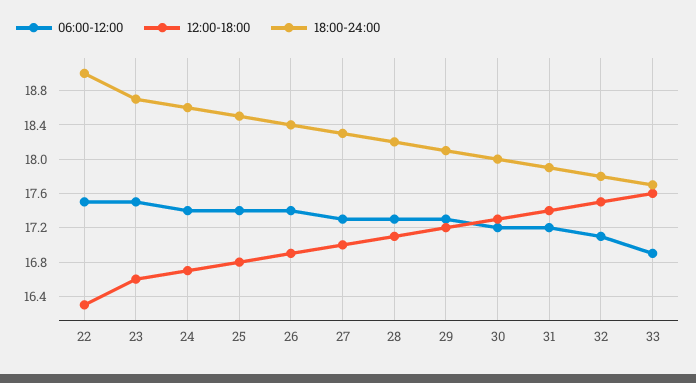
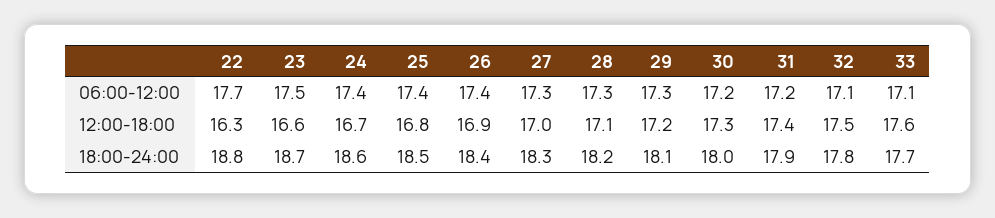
  {
    "06:00-12:00": {
-     "22": 17.5,
+     "22": 17.7,
      "23": 17.5,
      "24": 17.4,
      "25": 17.4,
      "26": 17.4,
      "27": 17.3,
      "28": 17.3,
      "29": 17.3,
      "30": 17.2,
      "31": 17.2,
      "32": 17.1,
-     "33": 16.9
+     "33": 17.1
    },
    "12:00-18:00": {
      "22": 16.3,
      "23": 16.6,
      "24": 16.7,
      "25": 16.8,
      "26": 16.9,
      "27": 17,
      "28": 17.1,
      "29": 17.2,
      "30": 17.3,
      "31": 17.4,
      "32": 17.5,
      "33": 17.6
    },
    "18:00-24:00": {
-     "22": 19,
+     "22": 18.8,
      "23": 18.7,
      "24": 18.6,
      "25": 18.5,
      "26": 18.4,
      "27": 18.3,
      "28": 18.2,
      "29": 18.1,
      "30": 18,
      "31": 17.9,
      "32": 17.8,
      "33": 17.7
    }
  }

